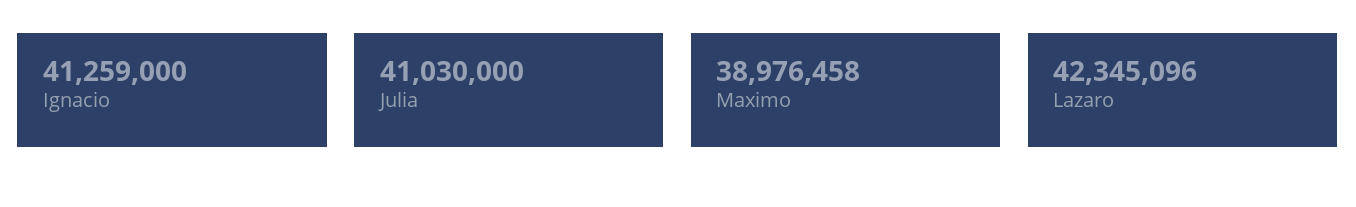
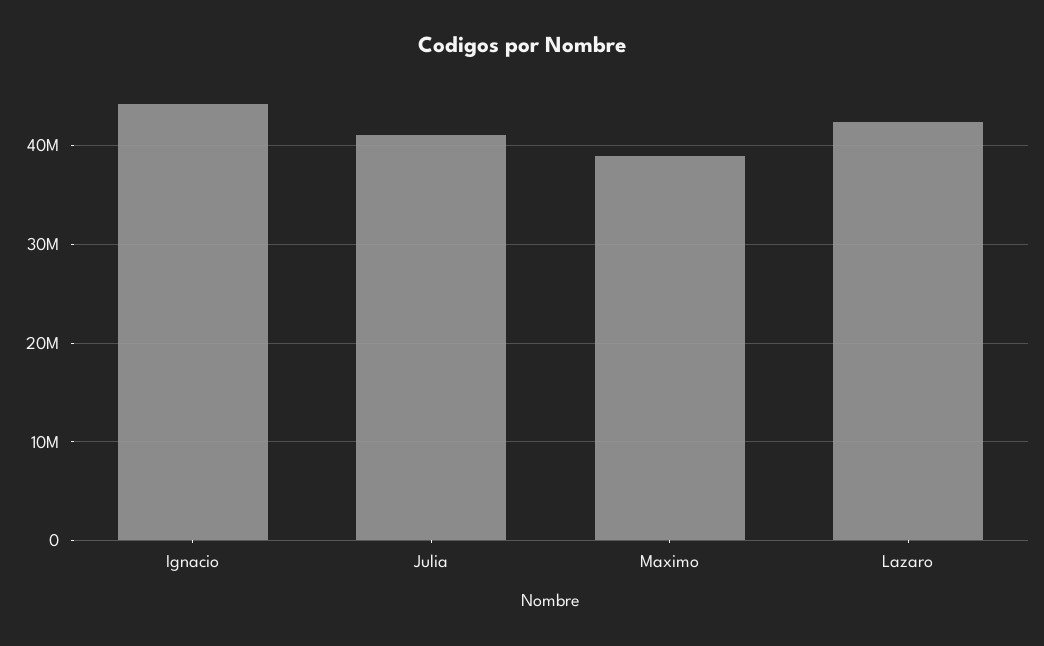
  {
-   "Ignacio": 41259000,
+   "Ignacio": 44000000,
    "Julia": 41030000,
    "Maximo": 38976458,
    "Lazaro": 42345096
  }

